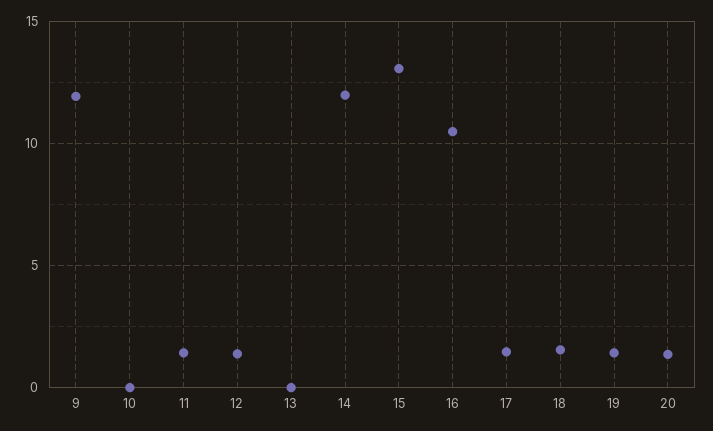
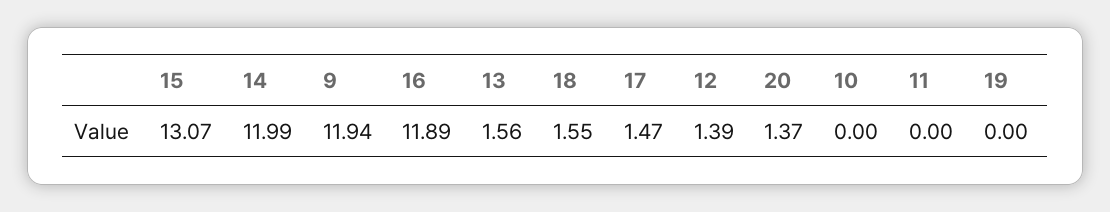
  {
    "9": 11.94,
    "10": 0,
-   "11": 1.5,
+   "11": 0,
    "12": 1.39,
-   "13": 0,
+   "13": 1.56,
    "14": 11.99,
    "15": 13.07,
-   "16": 10.5,
+   "16": 11.89,
    "17": 1.47,
    "18": 1.55,
-   "19": 1.5,
+   "19": 0,
    "20": 1.37
  }

